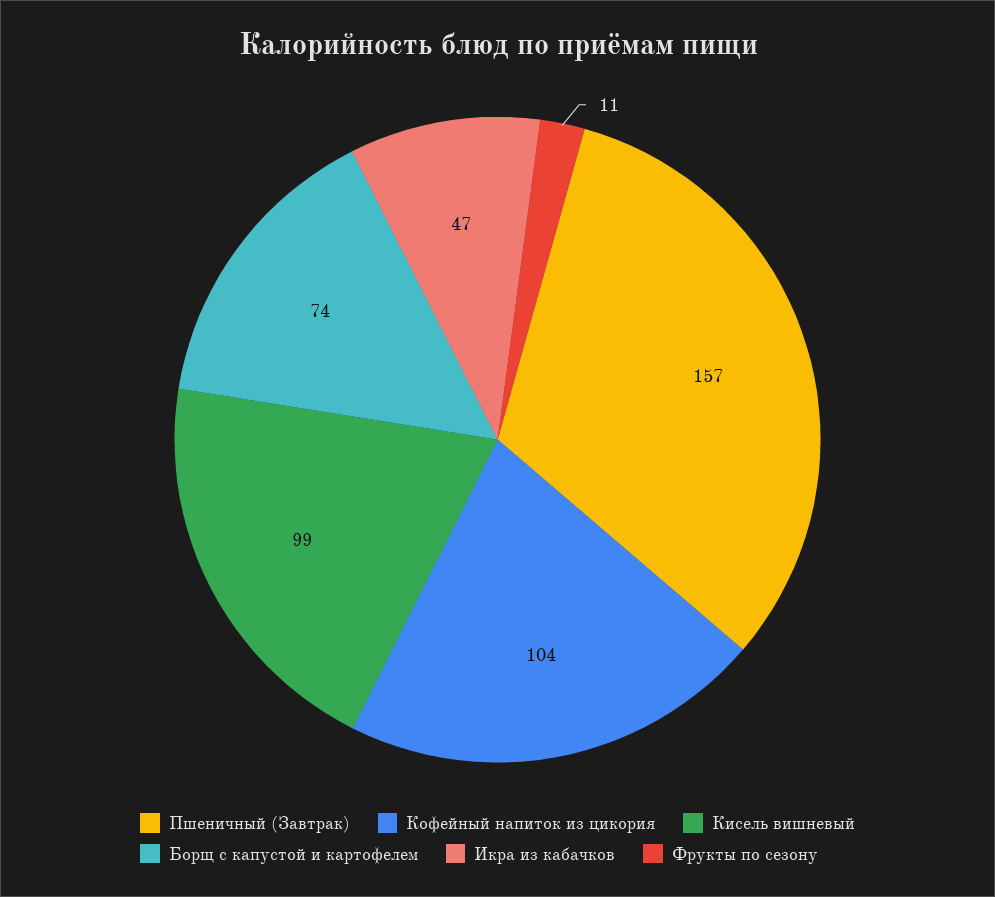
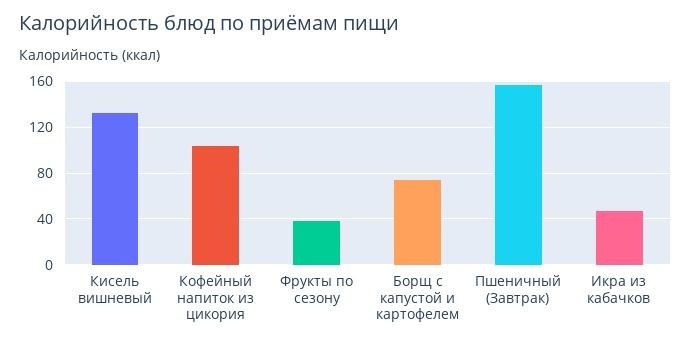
  {
    "Пшеничный (Завтрак)": 157,
    "Кофейный напиток из цикория": 104,
-   "Кисель вишневый": 99,
+   "Кисель вишневый": 130,
    "Борщ с капустой и картофелем": 74,
    "Икра из кабачков": 47,
-   "Фрукты по сезону": 11
+   "Фрукты по сезону": 40
  }

